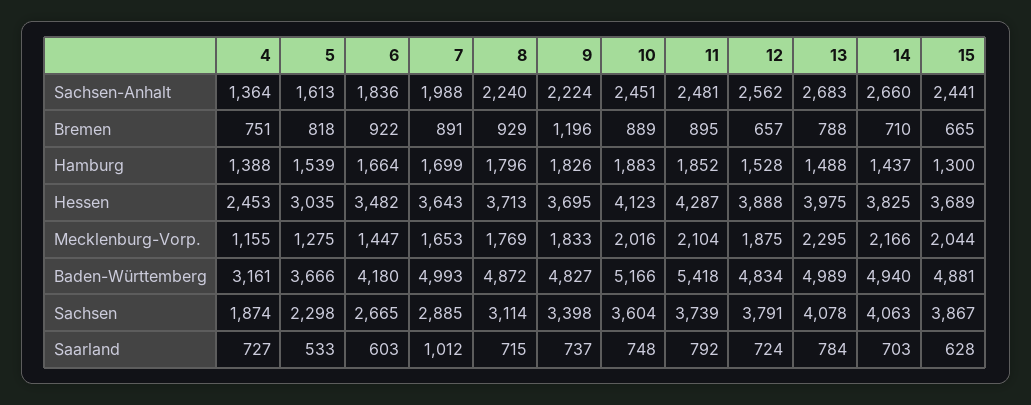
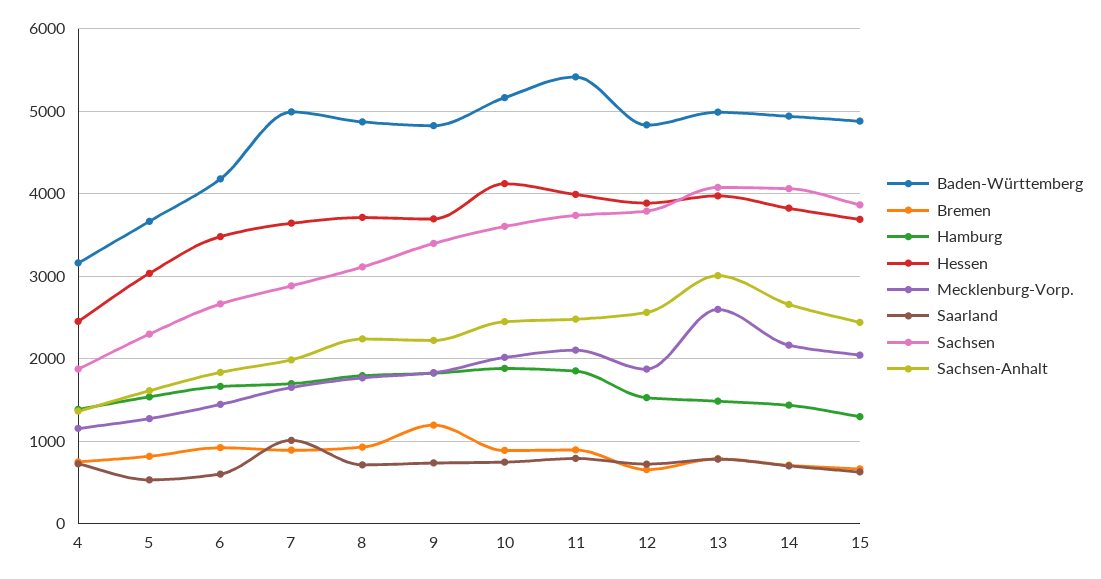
  {
    "Sachsen-Anhalt": {
      "4": 1364,
      "5": 1613,
      "6": 1836,
      "7": 1988,
      "8": 2240,
      "9": 2224,
      "10": 2451,
      "11": 2481,
      "12": 2562,
-     "13": 2683,
+     "13": 3000,
      "14": 2660,
      "15": 2441
    },
    "Bremen": {
      "4": 751,
      "5": 818,
      "6": 922,
      "7": 891,
      "8": 929,
      "9": 1196,
      "10": 889,
      "11": 895,
      "12": 657,
      "13": 788,
      "14": 710,
      "15": 665
    },
    "Hamburg": {
      "4": 1388,
      "5": 1539,
      "6": 1664,
      "7": 1699,
      "8": 1796,
      "9": 1826,
      "10": 1883,
      "11": 1852,
      "12": 1528,
      "13": 1488,
      "14": 1437,
      "15": 1300
    },
    "Hessen": {
      "4": 2453,
      "5": 3035,
      "6": 3482,
      "7": 3643,
      "8": 3713,
      "9": 3695,
      "10": 4123,
-     "11": 4287,
+     "11": 4000,
      "12": 3888,
      "13": 3975,
      "14": 3825,
      "15": 3689
    },
    "Mecklenburg-Vorp.": {
      "4": 1155,
      "5": 1275,
      "6": 1447,
      "7": 1653,
      "8": 1769,
      "9": 1833,
      "10": 2016,
      "11": 2104,
      "12": 1875,
-     "13": 2295,
+     "13": 2600,
      "14": 2166,
      "15": 2044
    },
    "Baden-Württemberg": {
      "4": 3161,
      "5": 3666,
      "6": 4180,
      "7": 4993,
      "8": 4872,
      "9": 4827,
      "10": 5166,
      "11": 5418,
      "12": 4834,
      "13": 4989,
      "14": 4940,
      "15": 4881
    },
    "Sachsen": {
      "4": 1874,
      "5": 2298,
      "6": 2665,
      "7": 2885,
      "8": 3114,
      "9": 3398,
      "10": 3604,
      "11": 3739,
      "12": 3791,
      "13": 4078,
      "14": 4063,
      "15": 3867
    },
    "Saarland": {
      "4": 727,
      "5": 533,
      "6": 603,
      "7": 1012,
      "8": 715,
      "9": 737,
      "10": 748,
      "11": 792,
      "12": 724,
      "13": 784,
      "14": 703,
      "15": 628
    }
  }

